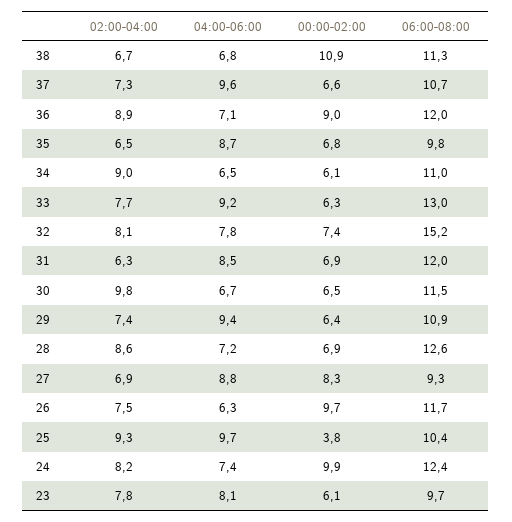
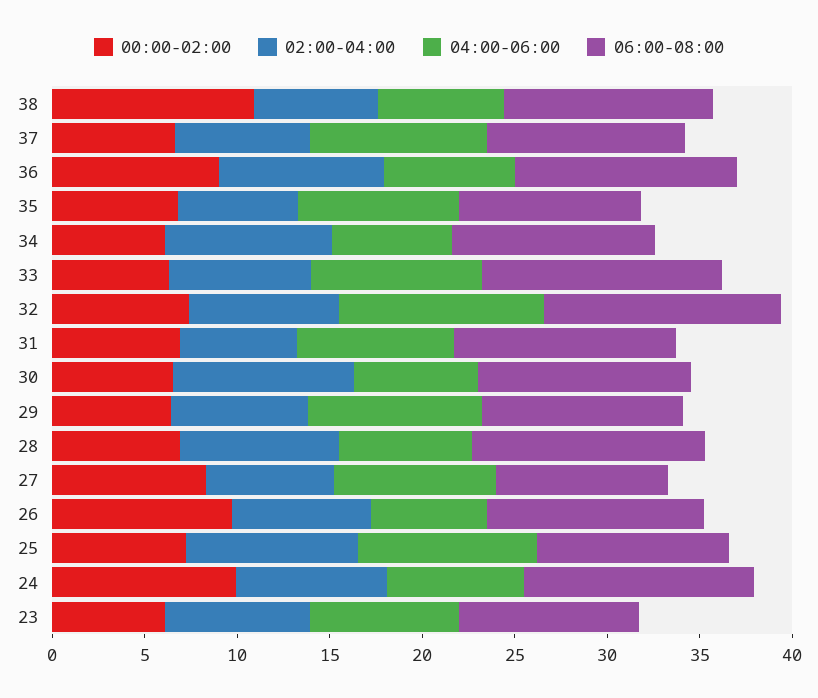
  {
    "02:00-04:00": {
      "38": 6.7,
      "37": 7.3,
      "36": 8.9,
      "35": 6.5,
      "34": 9,
      "33": 7.7,
      "32": 8.1,
      "31": 6.3,
      "30": 9.8,
      "29": 7.4,
      "28": 8.6,
      "27": 6.9,
      "26": 7.5,
      "25": 9.3,
      "24": 8.2,
      "23": 7.8
    },
    "04:00-06:00": {
      "38": 6.8,
      "37": 9.6,
      "36": 7.1,
      "35": 8.7,
      "34": 6.5,
      "33": 9.2,
-     "32": 7.8,
+     "32": 11,
      "31": 8.5,
      "30": 6.7,
      "29": 9.4,
      "28": 7.2,
      "27": 8.8,
      "26": 6.3,
      "25": 9.7,
      "24": 7.4,
      "23": 8.1
    },
    "00:00-02:00": {
      "38": 10.9,
      "37": 6.6,
      "36": 9,
      "35": 6.8,
      "34": 6.1,
      "33": 6.3,
      "32": 7.4,
      "31": 6.9,
      "30": 6.5,
      "29": 6.4,
      "28": 6.9,
      "27": 8.3,
      "26": 9.7,
-     "25": 3.8,
+     "25": 7,
      "24": 9.9,
      "23": 6.1
    },
    "06:00-08:00": {
      "38": 11.3,
      "37": 10.7,
      "36": 12,
      "35": 9.8,
      "34": 11,
      "33": 13,
-     "32": 15.2,
+     "32": 13,
      "31": 12,
      "30": 11.5,
      "29": 10.9,
      "28": 12.6,
      "27": 9.3,
      "26": 11.7,
      "25": 10.4,
      "24": 12.4,
      "23": 9.7
    }
  }

